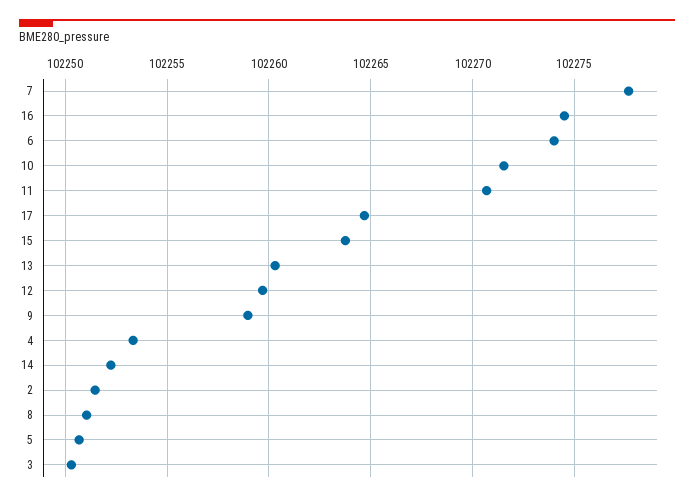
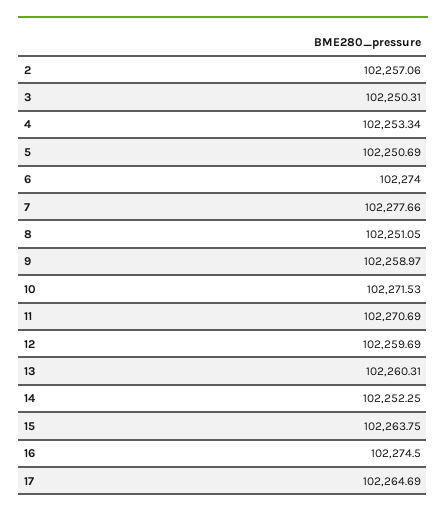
  {
    "7": 102277.66,
    "16": 102274.5,
    "6": 102274,
    "10": 102271.53,
    "11": 102270.69,
    "17": 102264.69,
    "15": 102263.75,
    "13": 102260.31,
    "12": 102259.69,
    "9": 102258.97,
    "4": 102253.34,
    "14": 102252.25,
-   "2": 102251.5,
+   "2": 102257.06,
    "8": 102251.05,
    "5": 102250.69,
    "3": 102250.31
  }

